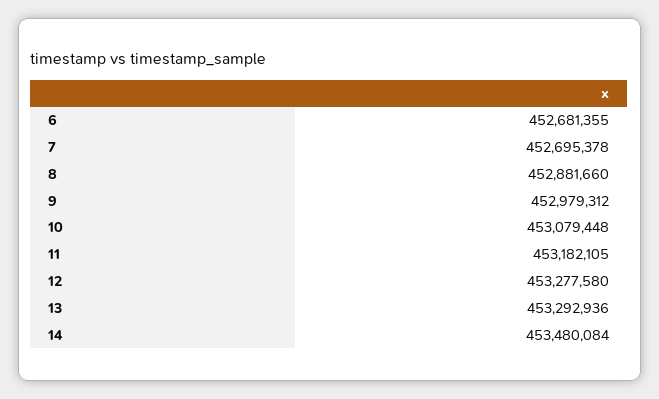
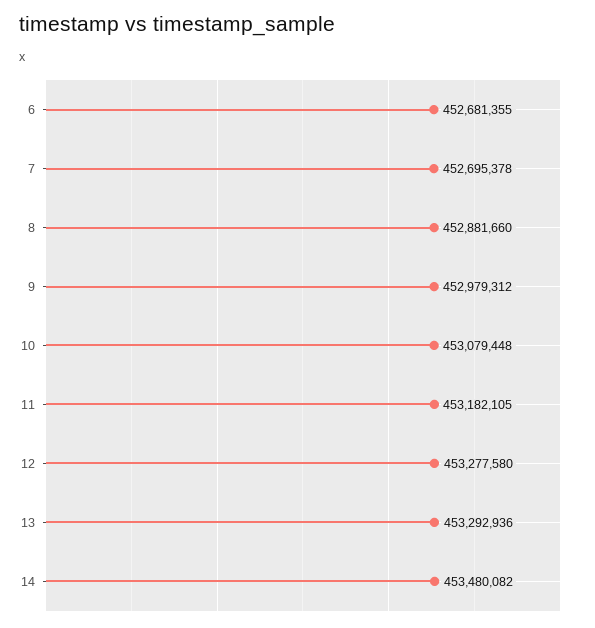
  {
    "6": 452681355,
    "7": 452695378,
    "8": 452881660,
    "9": 452979312,
    "10": 453079448,
    "11": 453182105,
    "12": 453277580,
    "13": 453292936,
-   "14": 453480084
+   "14": 453480082
  }

